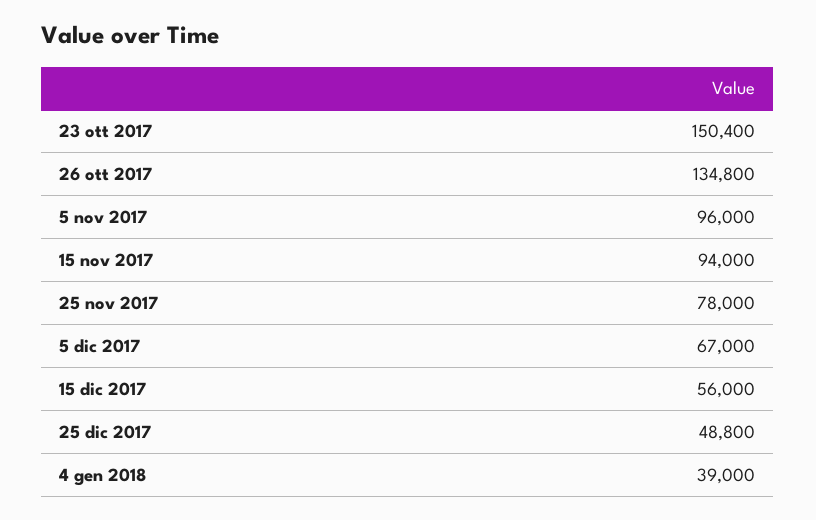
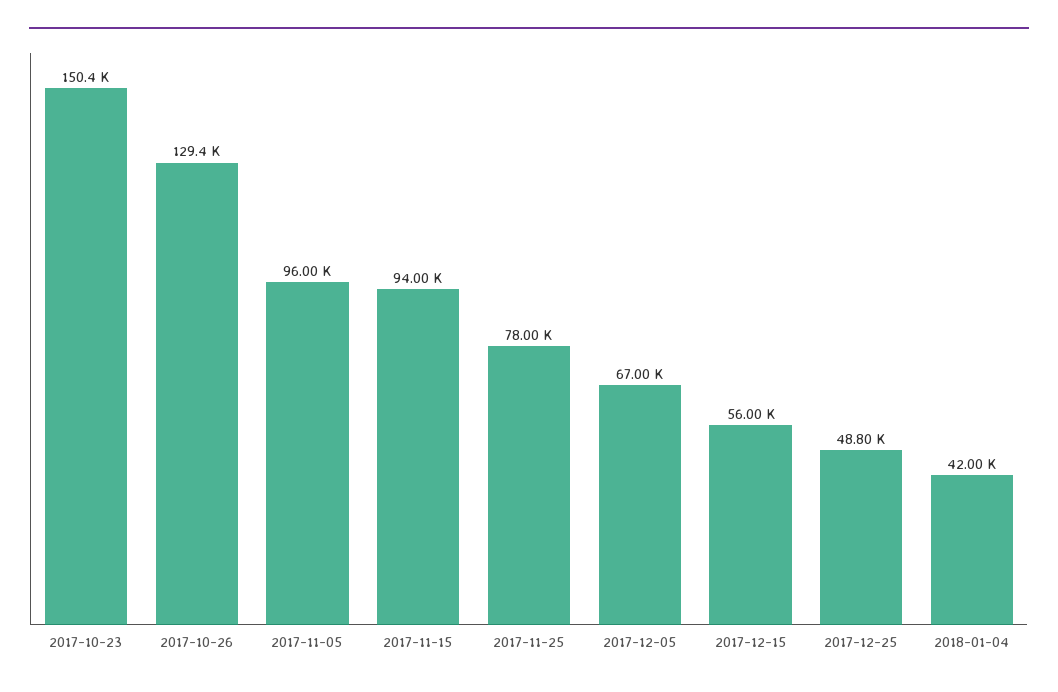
  {
    "23 ott 2017": 150400,
-   "26 ott 2017": 134800,
+   "26 ott 2017": 129400,
    "5 nov 2017": 96000,
    "15 nov 2017": 94000,
    "25 nov 2017": 78000,
    "5 dic 2017": 67000,
    "15 dic 2017": 56000,
    "25 dic 2017": 48800,
-   "4 gen 2018": 39000
+   "4 gen 2018": 42000
  }

